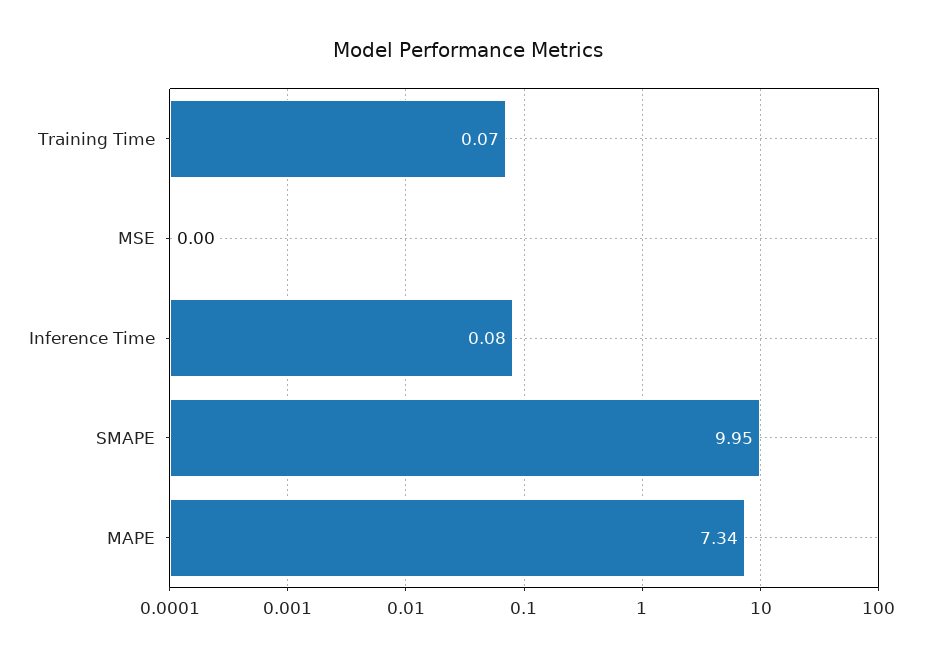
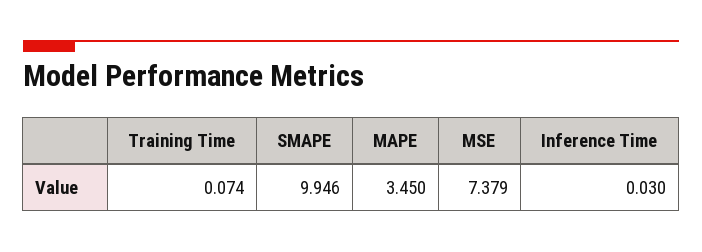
  {
    "Training Time": 0.074,
-   "MSE": 0,
+   "MSE": 7.379,
-   "Inference Time": 0.08,
+   "Inference Time": 0.03,
    "SMAPE": 9.946,
-   "MAPE": 7.34
+   "MAPE": 3.45
  }

